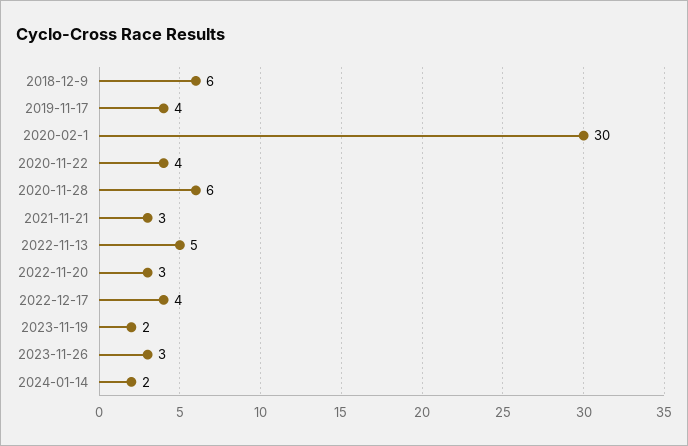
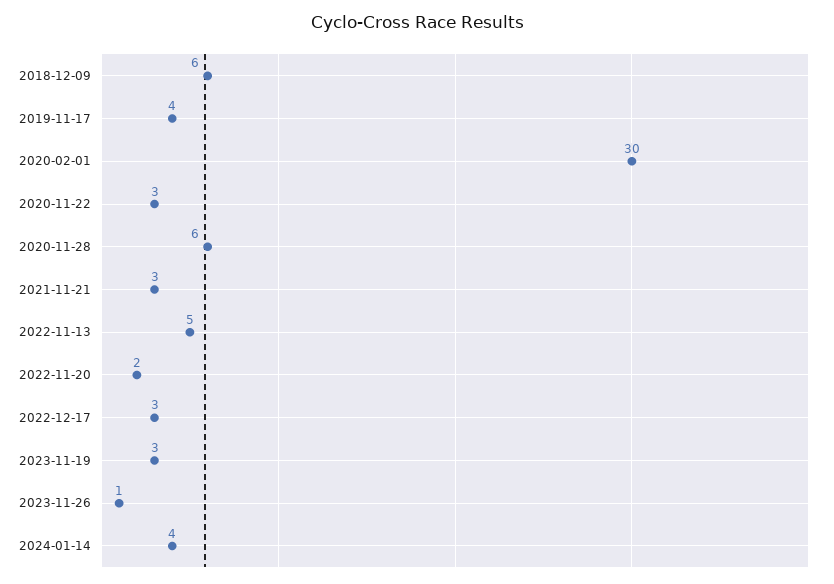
  {
    "2018-12-9": 6,
    "2019-11-17": 4,
    "2020-02-1": 30,
-   "2020-11-22": 4,
+   "2020-11-22": 3,
    "2020-11-28": 6,
    "2021-11-21": 3,
    "2022-11-13": 5,
-   "2022-11-20": 3,
+   "2022-11-20": 2,
-   "2022-12-17": 4,
+   "2022-12-17": 3,
-   "2023-11-19": 2,
+   "2023-11-19": 3,
-   "2023-11-26": 3,
+   "2023-11-26": 1,
-   "2024-01-14": 2
+   "2024-01-14": 4
  }

